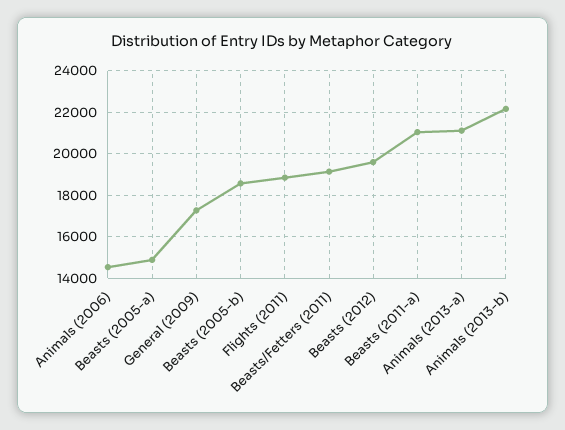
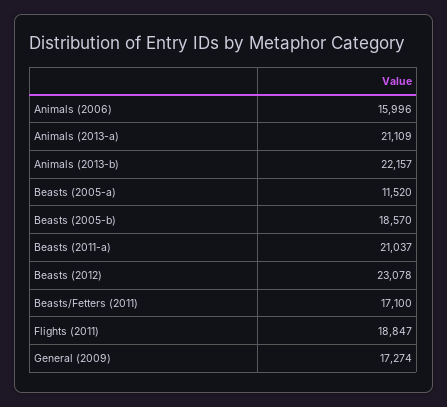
  {
-   "Animals (2006)": 14500,
+   "Animals (2006)": 15996,
-   "Beasts (2005-a)": 15000,
+   "Beasts (2005-a)": 11520,
    "General (2009)": 17274,
    "Beasts (2005-b)": 18570,
    "Flights (2011)": 18847,
-   "Beasts/Fetters (2011)": 19000,
+   "Beasts/Fetters (2011)": 17100,
-   "Beasts (2012)": 19500,
+   "Beasts (2012)": 23078,
    "Beasts (2011-a)": 21037,
    "Animals (2013-a)": 21109,
    "Animals (2013-b)": 22157
  }

